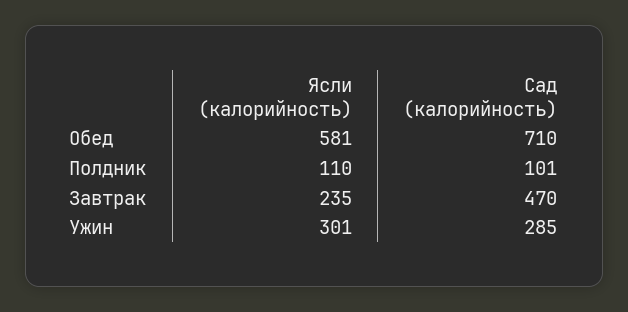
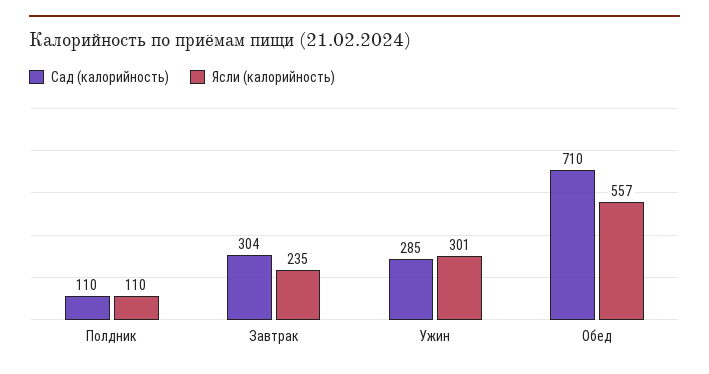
  {
    "Ясли (калорийность)": {
-     "Обед": 581,
+     "Обед": 557,
      "Полдник": 110,
      "Завтрак": 235,
      "Ужин": 301
    },
    "Сад (калорийность)": {
      "Обед": 710,
-     "Полдник": 101,
+     "Полдник": 110,
-     "Завтрак": 470,
+     "Завтрак": 304,
      "Ужин": 285
    }
  }

